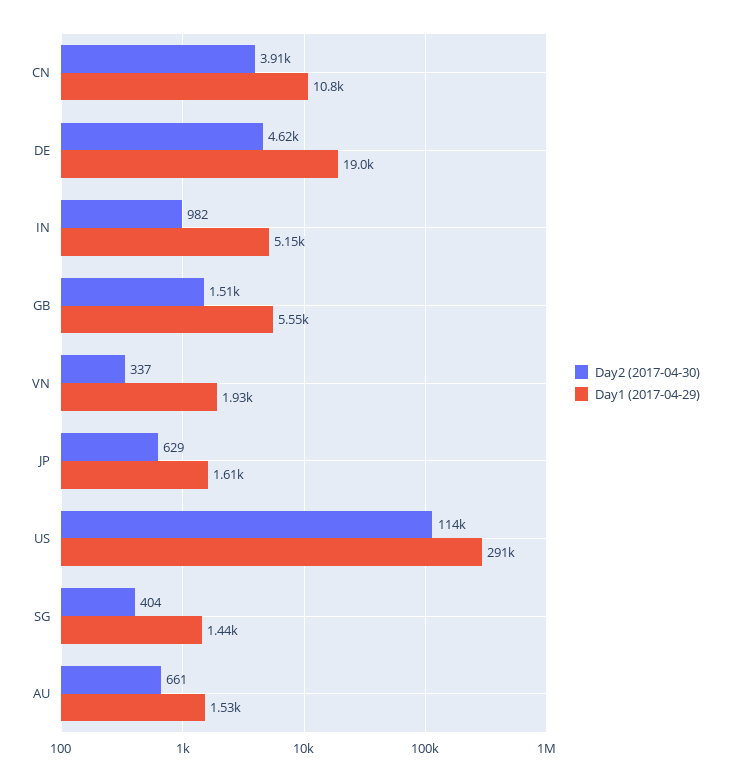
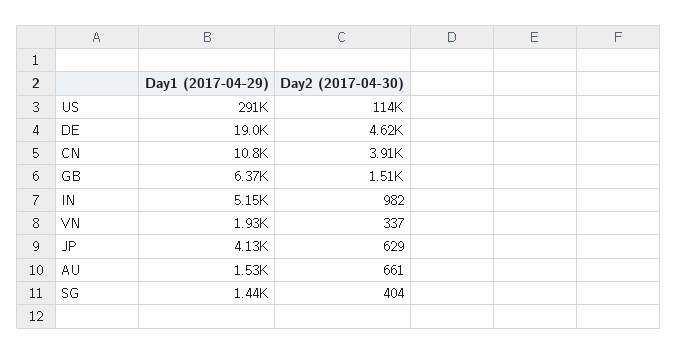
  {
    "Day2 (2017-04-30)": {
      "CN": 3910,
      "DE": 4620,
      "IN": 982,
      "GB": 1510,
      "VN": 337,
      "JP": 629,
      "US": 114000,
      "SG": 404,
      "AU": 661
    },
    "Day1 (2017-04-29)": {
      "CN": 10800,
      "DE": 19000,
      "IN": 5150,
-     "GB": 5550,
+     "GB": 6370,
      "VN": 1930,
-     "JP": 1610,
+     "JP": 4130,
      "US": 291000,
      "SG": 1440,
      "AU": 1530
    }
  }

